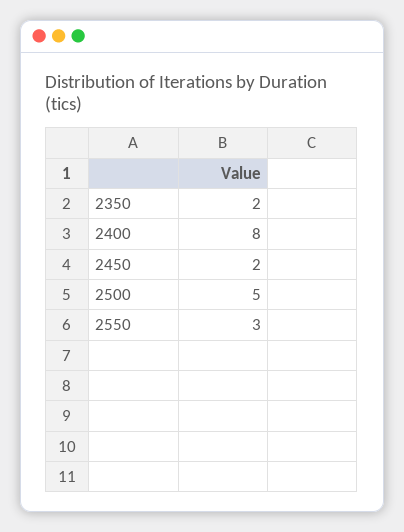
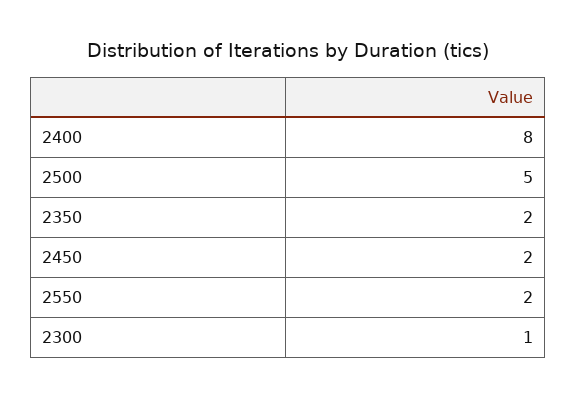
  {
    "2350": 2,
    "2400": 8,
    "2450": 2,
    "2500": 5,
-   "2550": 3
+   "2550": 2,
+   "2300": 1
  }

